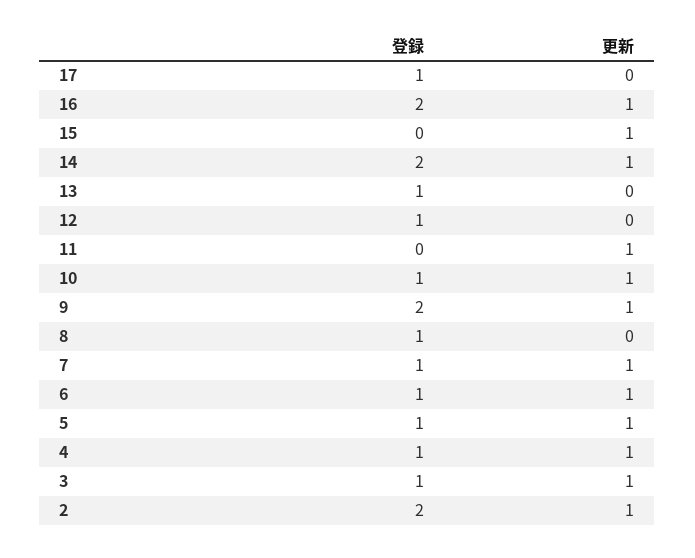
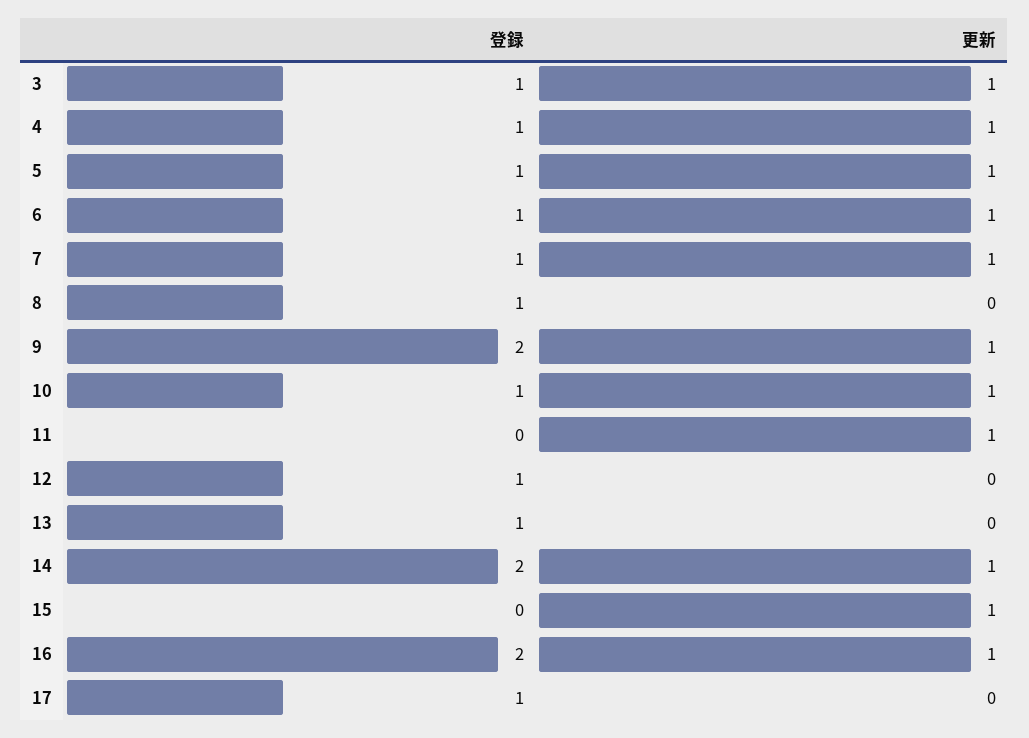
  {
    "登録": {
      "17": 1,
      "16": 2,
      "15": 0,
      "14": 2,
      "13": 1,
      "12": 1,
      "11": 0,
      "10": 1,
      "9": 2,
      "8": 1,
      "7": 1,
      "6": 1,
      "5": 1,
      "4": 1,
-     "3": 1,
+     "3": 1
-     "2": 2
    },
    "更新": {
      "17": 0,
      "16": 1,
      "15": 1,
      "14": 1,
      "13": 0,
      "12": 0,
      "11": 1,
      "10": 1,
      "9": 1,
      "8": 0,
      "7": 1,
      "6": 1,
      "5": 1,
      "4": 1,
-     "3": 1,
+     "3": 1
-     "2": 1
    }
  }

